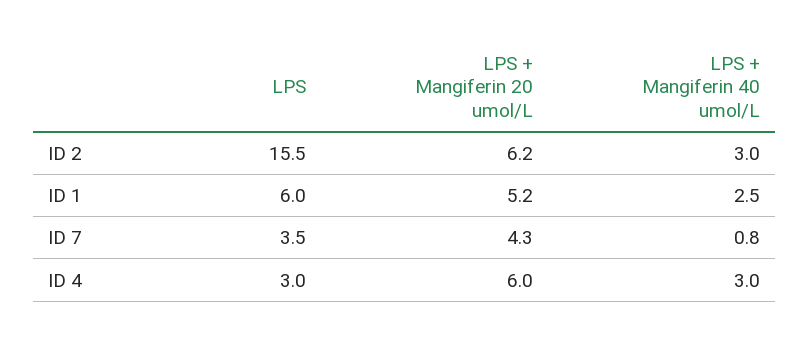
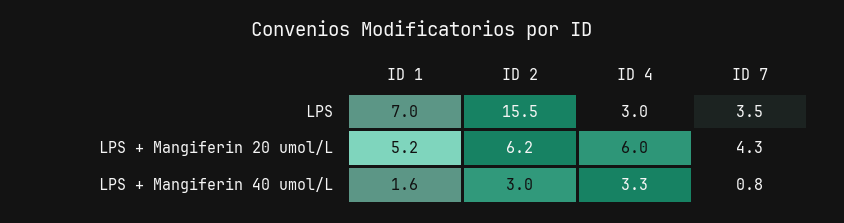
  {
    "LPS": {
      "ID 2": 15.5,
-     "ID 1": 6,
+     "ID 1": 7,
      "ID 7": 3.5,
      "ID 4": 3
    },
    "LPS + Mangiferin 20 umol/L": {
      "ID 2": 6.2,
      "ID 1": 5.2,
      "ID 7": 4.3,
      "ID 4": 6
    },
    "LPS + Mangiferin 40 umol/L": {
      "ID 2": 3,
-     "ID 1": 2.5,
+     "ID 1": 1.6,
      "ID 7": 0.8,
-     "ID 4": 3
+     "ID 4": 3.3
    }
  }

